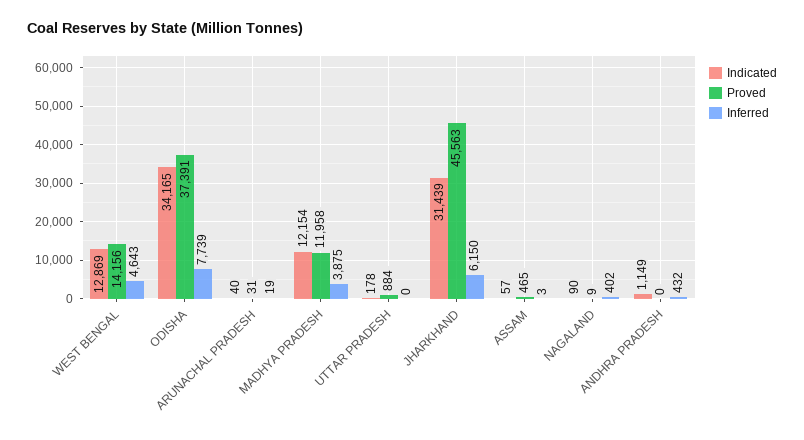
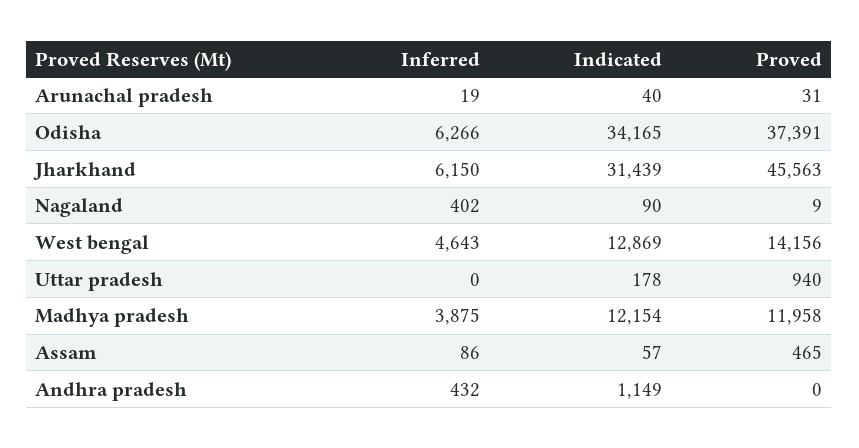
  {
    "Indicated": {
      "WEST BENGAL": 12869,
      "ODISHA": 34165,
      "ARUNACHAL PRADESH": 40,
      "MADHYA PRADESH": 12154,
      "UTTAR PRADESH": 178,
      "JHARKHAND": 31439,
      "ASSAM": 57,
      "NAGALAND": 90,
      "ANDHRA PRADESH": 1149
    },
    "Proved": {
      "WEST BENGAL": 14156,
      "ODISHA": 37391,
      "ARUNACHAL PRADESH": 31,
      "MADHYA PRADESH": 11958,
-     "UTTAR PRADESH": 884,
+     "UTTAR PRADESH": 940,
      "JHARKHAND": 45563,
      "ASSAM": 465,
      "NAGALAND": 9,
      "ANDHRA PRADESH": 0
    },
    "Inferred": {
      "WEST BENGAL": 4643,
-     "ODISHA": 7739,
+     "ODISHA": 6266,
      "ARUNACHAL PRADESH": 19,
      "MADHYA PRADESH": 3875,
      "UTTAR PRADESH": 0,
      "JHARKHAND": 6150,
-     "ASSAM": 3,
+     "ASSAM": 86,
      "NAGALAND": 402,
      "ANDHRA PRADESH": 432
    }
  }

